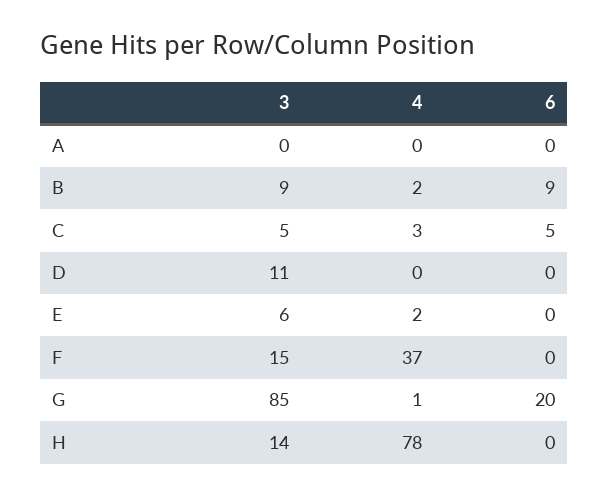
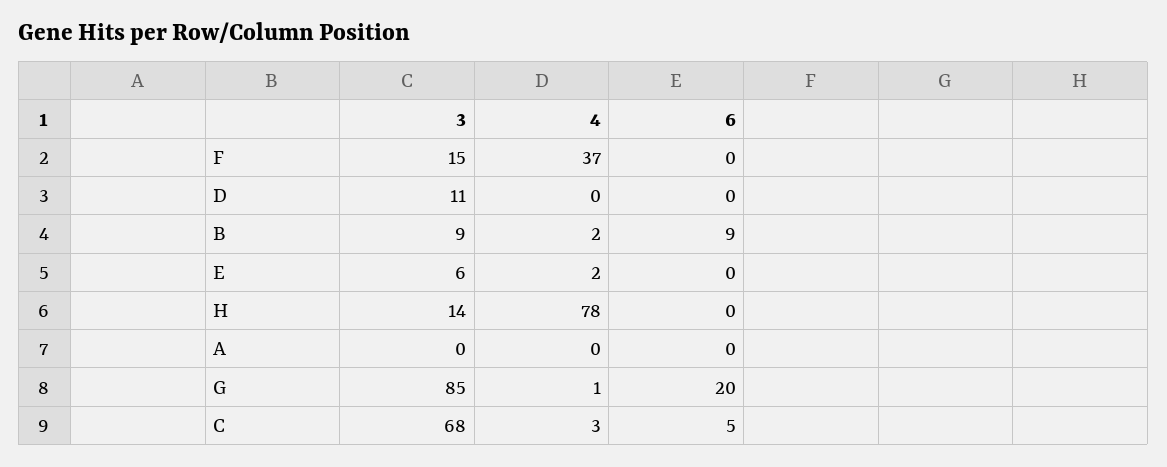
  {
    "3": {
      "A": 0,
      "B": 9,
-     "C": 5,
+     "C": 68,
      "D": 11,
      "E": 6,
      "F": 15,
      "G": 85,
      "H": 14
    },
    "4": {
      "A": 0,
      "B": 2,
      "C": 3,
      "D": 0,
      "E": 2,
      "F": 37,
      "G": 1,
      "H": 78
    },
    "6": {
      "A": 0,
      "B": 9,
      "C": 5,
      "D": 0,
      "E": 0,
      "F": 0,
      "G": 20,
      "H": 0
    }
  }

